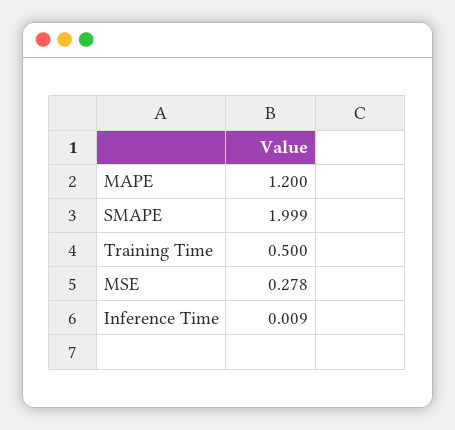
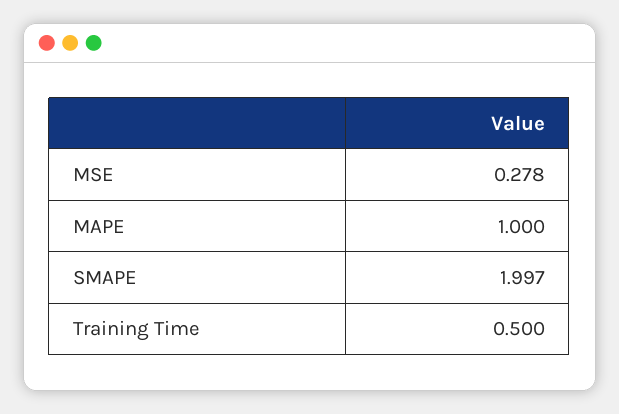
  {
-   "MAPE": 1.2,
+   "MAPE": 1,
-   "SMAPE": 1.999,
+   "SMAPE": 1.997,
    "Training Time": 0.5,
-   "MSE": 0.278,
+   "MSE": 0.278
-   "Inference Time": 0.009
  }

